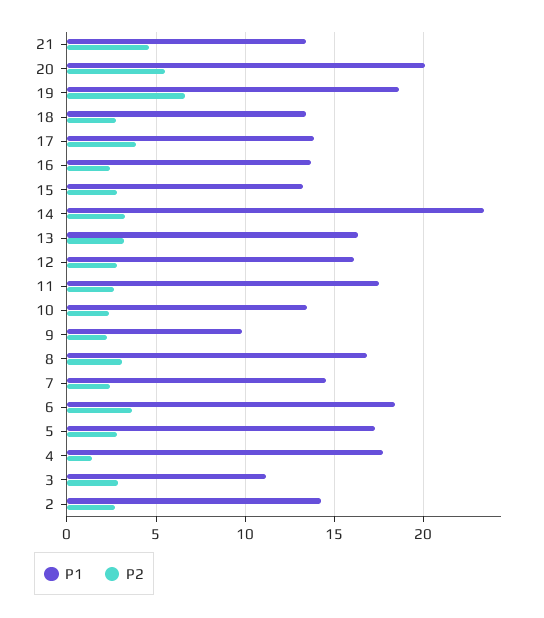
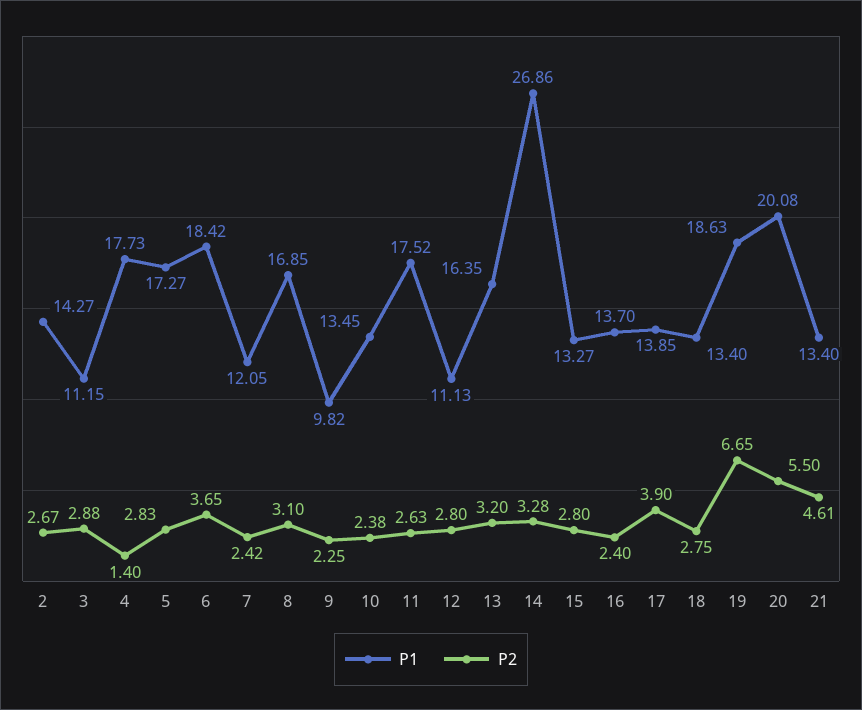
  {
    "P1": {
      "21": 13.4,
      "20": 20.08,
      "19": 18.63,
      "18": 13.4,
      "17": 13.85,
      "16": 13.7,
      "15": 13.27,
-     "14": 23.5,
+     "14": 26.86,
      "13": 16.35,
-     "12": 16,
+     "12": 11.13,
      "11": 17.52,
      "10": 13.45,
      "9": 9.82,
      "8": 16.85,
-     "7": 14.5,
+     "7": 12.05,
      "6": 18.42,
      "5": 17.27,
      "4": 17.73,
      "3": 11.15,
      "2": 14.27
    },
    "P2": {
      "21": 4.61,
      "20": 5.5,
      "19": 6.65,
      "18": 2.75,
      "17": 3.9,
      "16": 2.4,
      "15": 2.8,
      "14": 3.28,
      "13": 3.2,
      "12": 2.8,
      "11": 2.63,
      "10": 2.38,
      "9": 2.25,
      "8": 3.1,
      "7": 2.42,
      "6": 3.65,
      "5": 2.83,
      "4": 1.4,
      "3": 2.88,
      "2": 2.67
    }
  }

